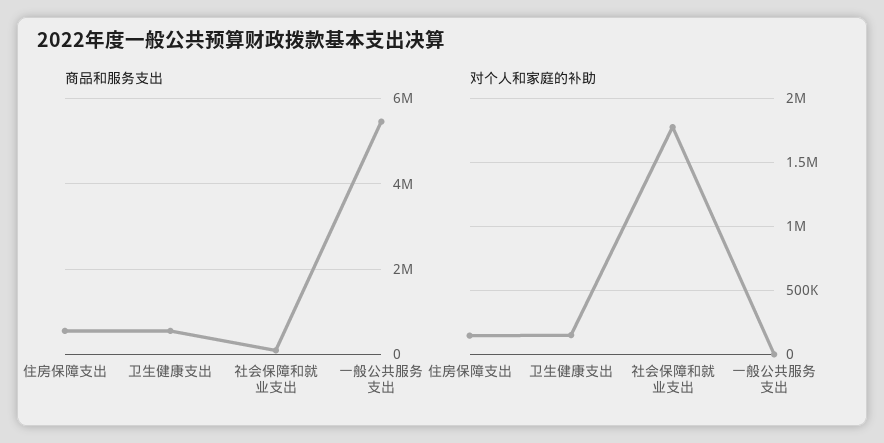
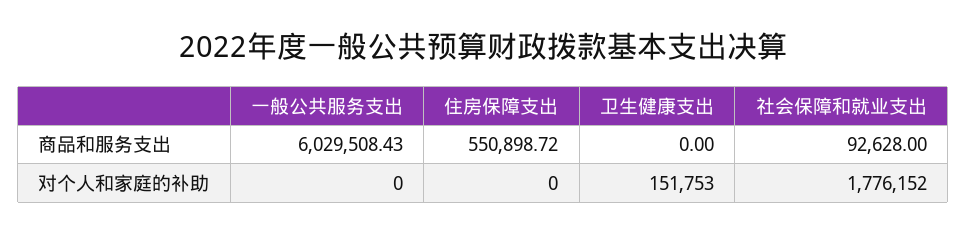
  {
    "商品和服务支出": {
      "住房保障支出": 550898.72,
-     "卫生健康支出": 600000,
+     "卫生健康支出": 0,
      "社会保障和就业支出": 92628,
-     "一般公共服务支出": 5400000
+     "一般公共服务支出": 6029508.43
    },
    "对个人和家庭的补助": {
-     "住房保障支出": 150000,
+     "住房保障支出": 0,
      "卫生健康支出": 151753,
      "社会保障和就业支出": 1776152,
      "一般公共服务支出": 0
    }
  }

